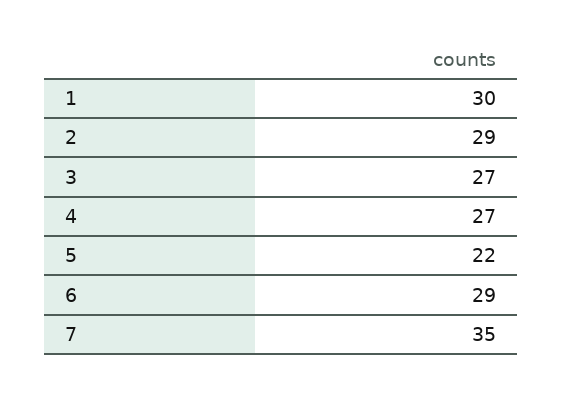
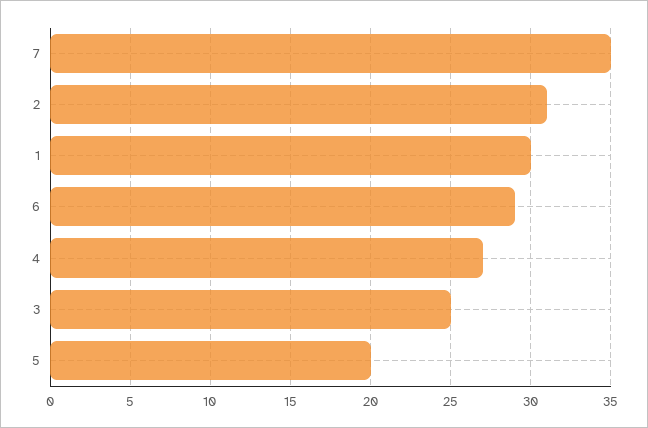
  {
    "1": 30,
-   "2": 29,
+   "2": 31,
-   "3": 27,
+   "3": 25,
    "4": 27,
-   "5": 22,
+   "5": 20,
    "6": 29,
    "7": 35
  }

